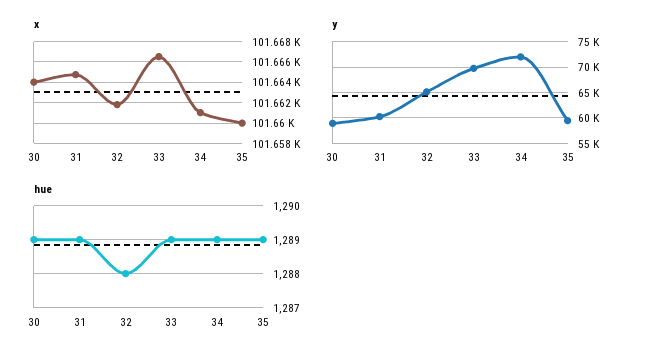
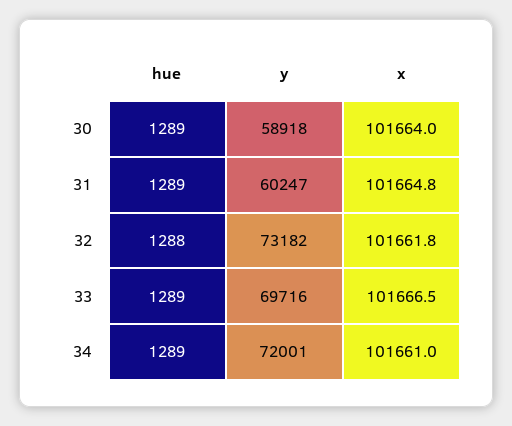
  {
    "x": {
      "30": 101664,
      "31": 101664.8,
      "32": 101661.8,
      "33": 101666.5,
-     "34": 101661,
+     "34": 101661
-     "35": 101660
    },
    "y": {
      "30": 58918,
      "31": 60247,
-     "32": 65000,
+     "32": 73182,
      "33": 69716,
-     "34": 72001,
+     "34": 72001
-     "35": 60000
    },
    "hue": {
      "30": 1289,
      "31": 1289,
      "32": 1288,
      "33": 1289,
-     "34": 1289,
+     "34": 1289
-     "35": 1289
    }
  }

